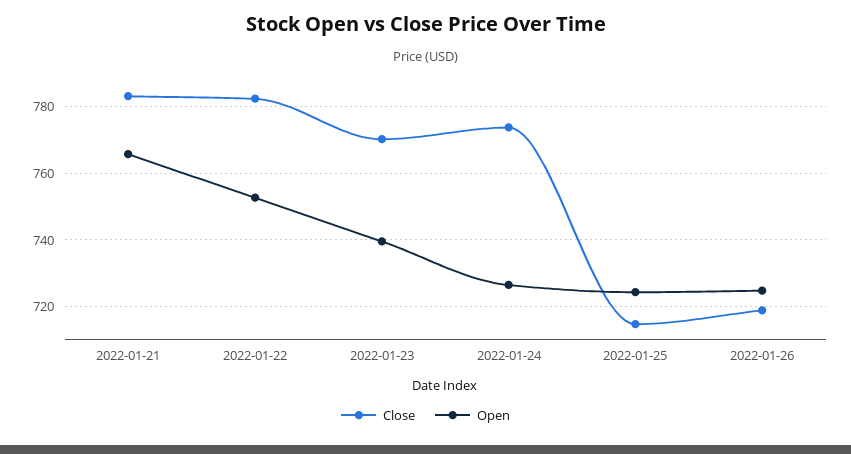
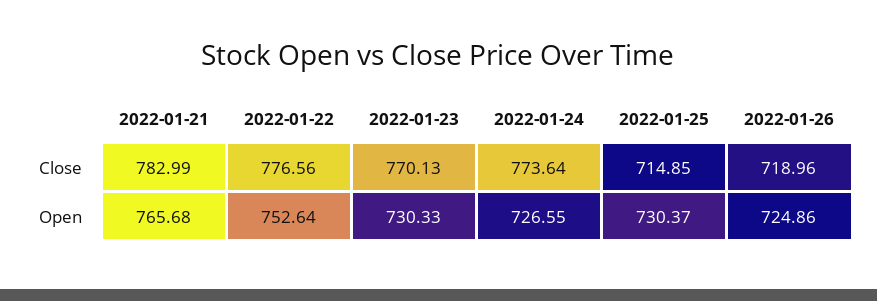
  {
    "Close": {
      "2022-01-21": 782.99,
-     "2022-01-22": 782,
+     "2022-01-22": 776.56,
      "2022-01-23": 770.13,
      "2022-01-24": 773.64,
      "2022-01-25": 714.85,
      "2022-01-26": 718.96
    },
    "Open": {
      "2022-01-21": 765.68,
      "2022-01-22": 752.64,
-     "2022-01-23": 740,
+     "2022-01-23": 730.33,
      "2022-01-24": 726.55,
-     "2022-01-25": 724,
+     "2022-01-25": 730.37,
      "2022-01-26": 724.86
    }
  }

